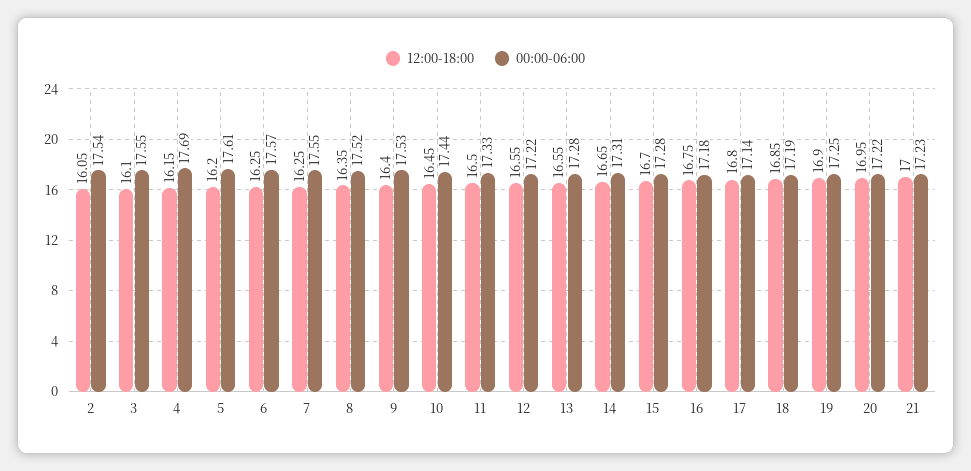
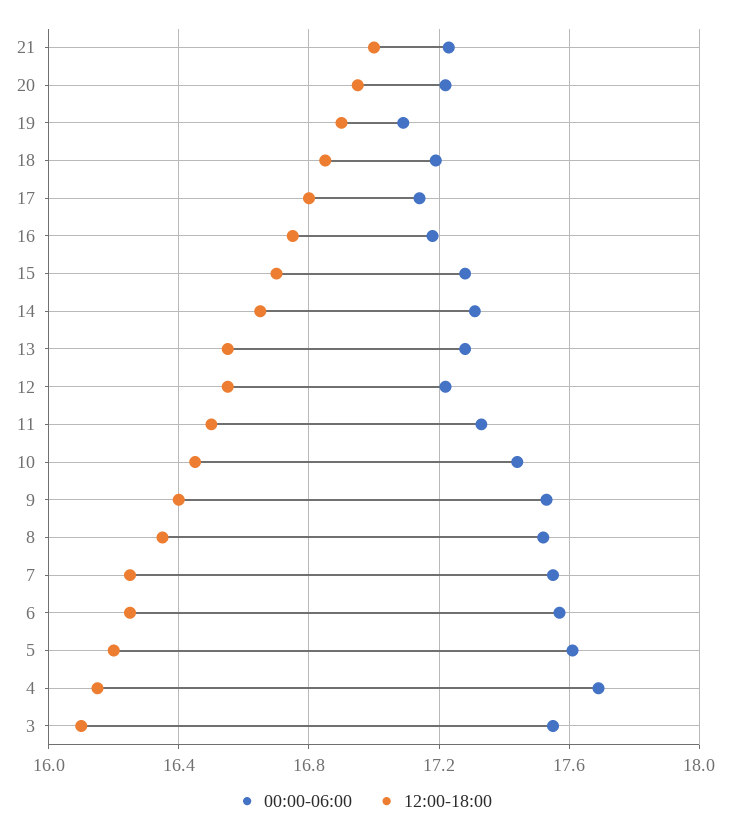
  {
    "12:00-18:00": {
-     "2": 16.05,
      "3": 16.1,
      "4": 16.15,
      "5": 16.2,
      "6": 16.25,
      "7": 16.25,
      "8": 16.35,
      "9": 16.4,
      "10": 16.45,
      "11": 16.5,
      "12": 16.55,
      "13": 16.55,
      "14": 16.65,
      "15": 16.7,
      "16": 16.75,
      "17": 16.8,
      "18": 16.85,
      "19": 16.9,
      "20": 16.95,
      "21": 17
    },
    "00:00-06:00": {
-     "2": 17.54,
      "3": 17.55,
      "4": 17.69,
      "5": 17.61,
      "6": 17.57,
      "7": 17.55,
      "8": 17.52,
      "9": 17.53,
      "10": 17.44,
      "11": 17.33,
      "12": 17.22,
      "13": 17.28,
      "14": 17.31,
      "15": 17.28,
      "16": 17.18,
      "17": 17.14,
      "18": 17.19,
-     "19": 17.25,
+     "19": 17.1,
      "20": 17.22,
      "21": 17.23
    }
  }

